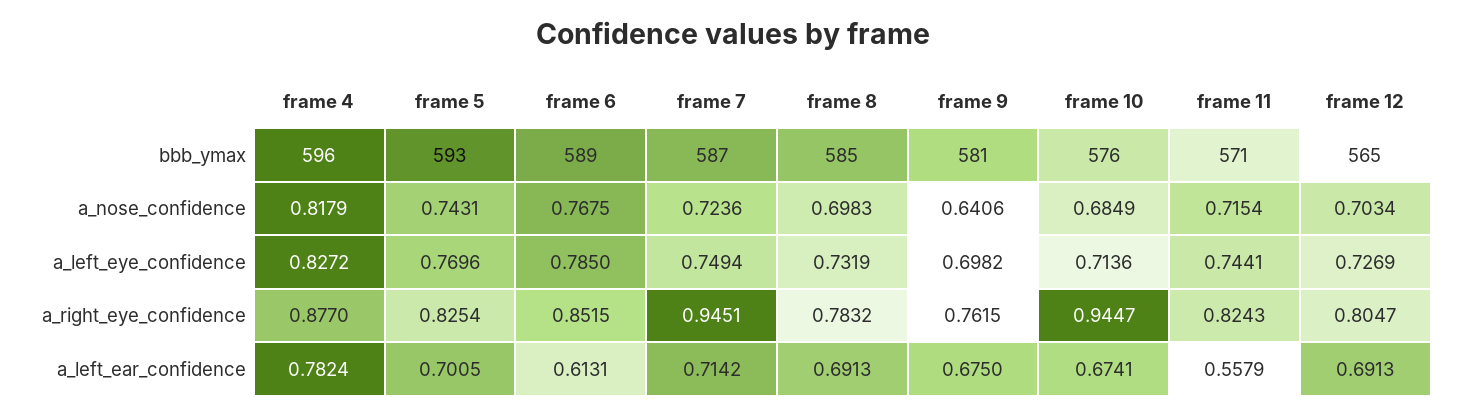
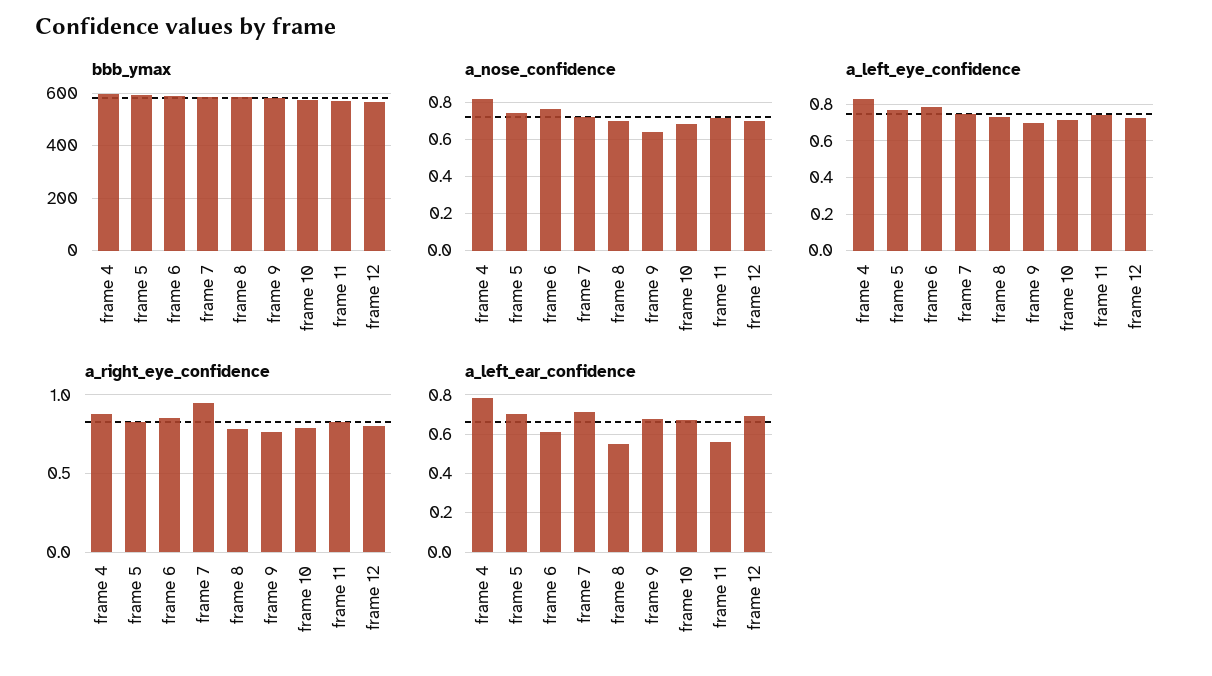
  {
    "bbb_ymax": {
      "frame 4": 596,
      "frame 5": 593,
      "frame 6": 589,
      "frame 7": 587,
      "frame 8": 585,
      "frame 9": 581,
      "frame 10": 576,
      "frame 11": 571,
      "frame 12": 565
    },
    "a_nose_confidence": {
      "frame 4": 0.8179,
      "frame 5": 0.7431,
      "frame 6": 0.7675,
      "frame 7": 0.7236,
      "frame 8": 0.6983,
      "frame 9": 0.6406,
      "frame 10": 0.6849,
      "frame 11": 0.7154,
      "frame 12": 0.7034
    },
    "a_left_eye_confidence": {
      "frame 4": 0.8272,
      "frame 5": 0.7696,
      "frame 6": 0.785,
      "frame 7": 0.7494,
      "frame 8": 0.7319,
      "frame 9": 0.6982,
      "frame 10": 0.7136,
      "frame 11": 0.7441,
      "frame 12": 0.7269
    },
    "a_right_eye_confidence": {
      "frame 4": 0.877,
      "frame 5": 0.8254,
      "frame 6": 0.8515,
      "frame 7": 0.9451,
      "frame 8": 0.7832,
      "frame 9": 0.7615,
-     "frame 10": 0.9447,
+     "frame 10": 0.8,
      "frame 11": 0.8243,
      "frame 12": 0.8047
    },
    "a_left_ear_confidence": {
      "frame 4": 0.7824,
      "frame 5": 0.7005,
      "frame 6": 0.6131,
      "frame 7": 0.7142,
-     "frame 8": 0.6913,
+     "frame 8": 0.55,
      "frame 9": 0.675,
      "frame 10": 0.6741,
      "frame 11": 0.5579,
      "frame 12": 0.6913
    }
  }

